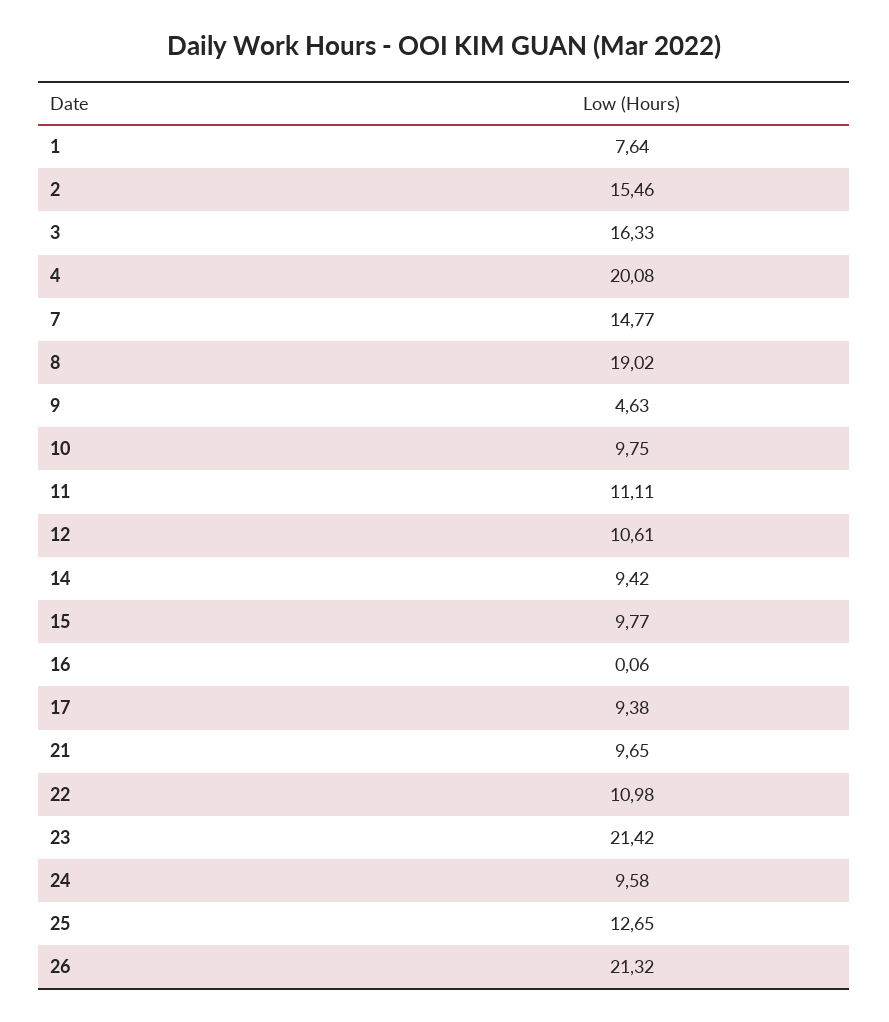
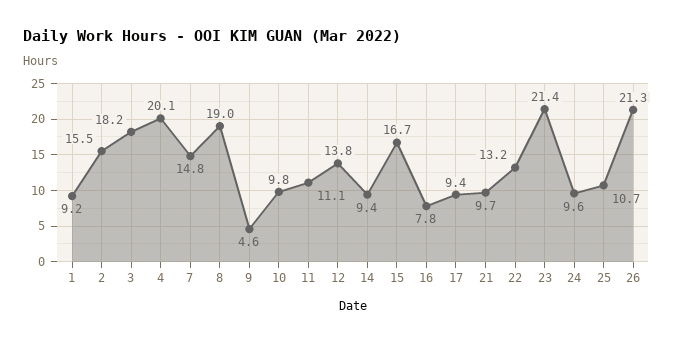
  {
-   "1": 7.64,
+   "1": 9.2,
    "2": 15.46,
-   "3": 16.33,
+   "3": 18.2,
    "4": 20.08,
    "7": 14.77,
    "8": 19.02,
    "9": 4.63,
    "10": 9.75,
    "11": 11.11,
-   "12": 10.61,
+   "12": 13.8,
    "14": 9.42,
-   "15": 9.77,
+   "15": 16.7,
-   "16": 0.06,
+   "16": 7.8,
    "17": 9.38,
    "21": 9.65,
-   "22": 10.98,
+   "22": 13.2,
    "23": 21.42,
    "24": 9.58,
-   "25": 12.65,
+   "25": 10.7,
    "26": 21.32
  }

